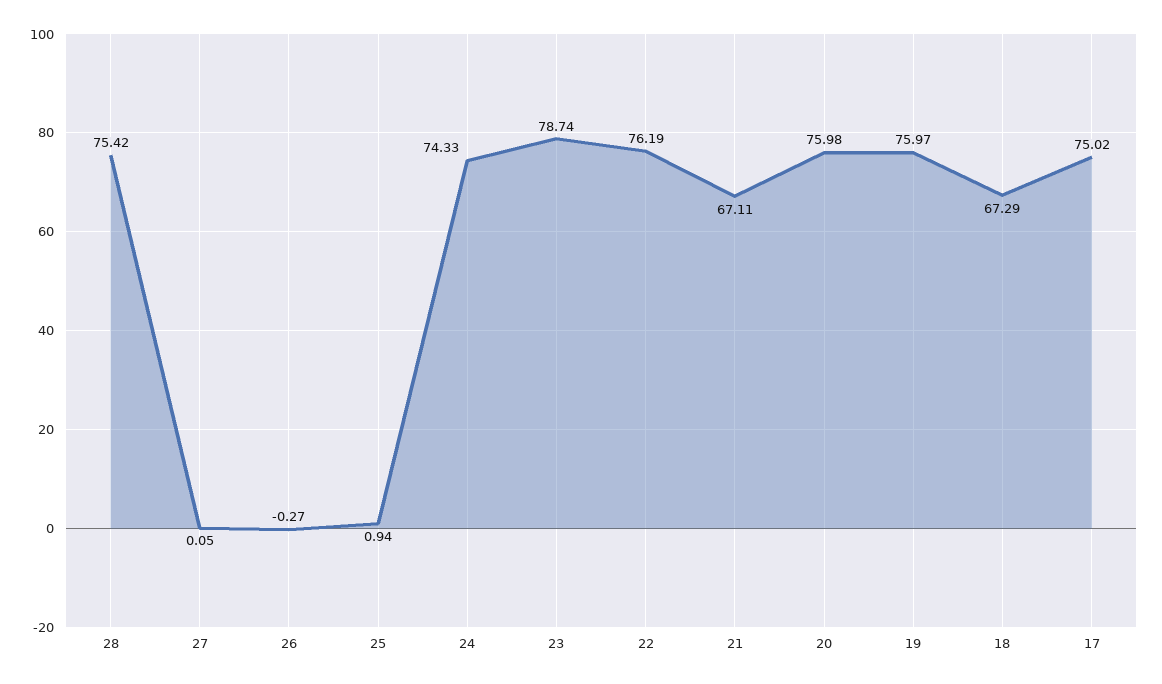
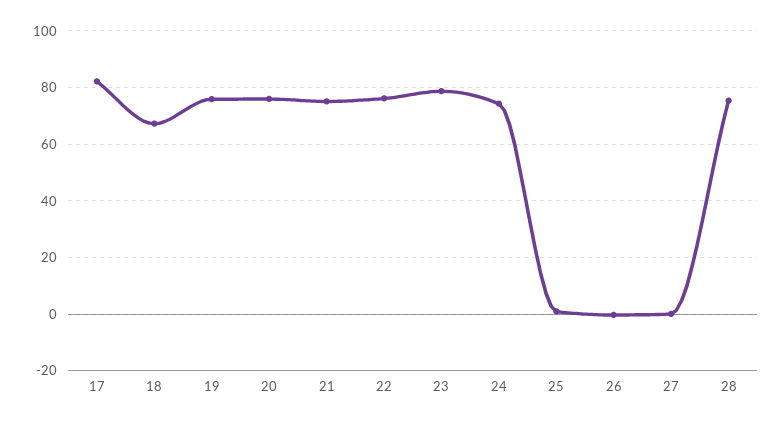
  {
    "28": 75.42,
    "27": 0.05,
    "26": -0.27,
    "25": 0.94,
    "24": 74.33,
    "23": 78.74,
    "22": 76.19,
-   "21": 67.11,
+   "21": 75,
    "20": 75.98,
    "19": 75.97,
    "18": 67.29,
-   "17": 75.02
+   "17": 82.5
  }

